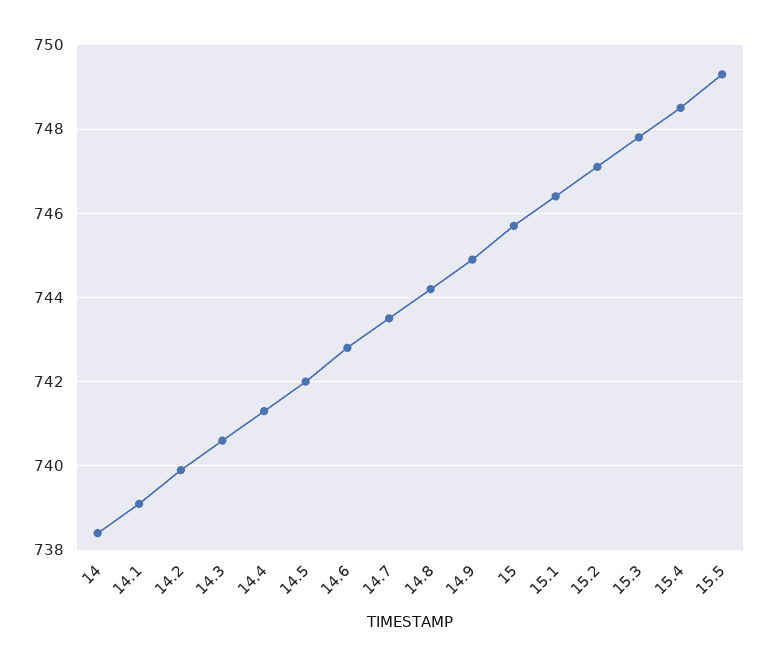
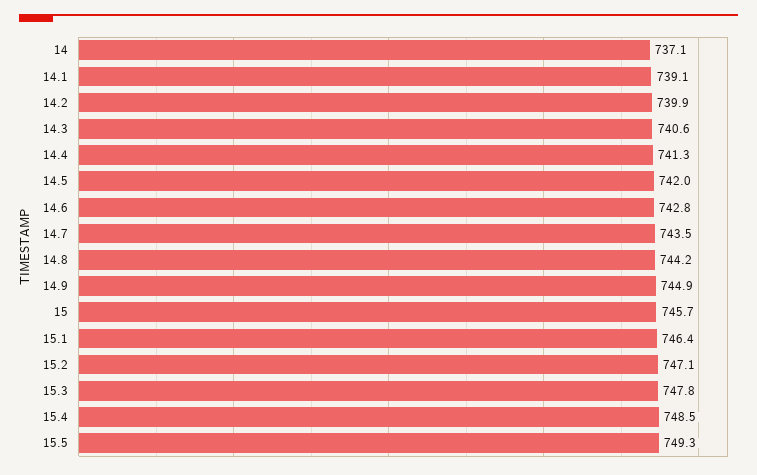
  {
-   "14": 738.5,
+   "14": 737.1,
    "14.1": 739.1,
    "14.2": 739.9,
    "14.3": 740.6,
    "14.4": 741.3,
    "14.5": 742,
    "14.6": 742.8,
    "14.7": 743.5,
    "14.8": 744.2,
    "14.9": 744.9,
    "15": 745.7,
    "15.1": 746.4,
    "15.2": 747.1,
    "15.3": 747.8,
    "15.4": 748.5,
    "15.5": 749.3
  }

